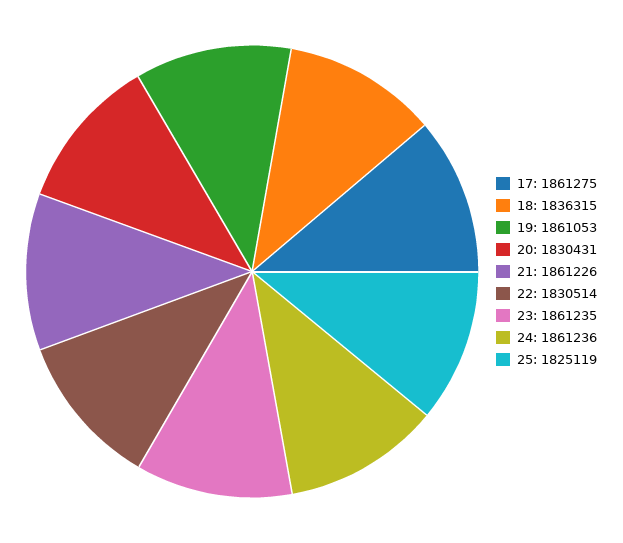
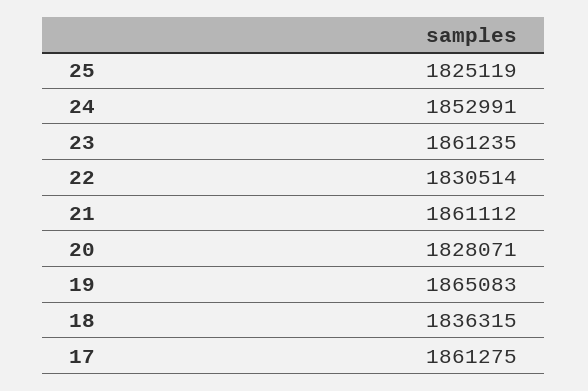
  {
    "17": 1861275,
    "18": 1836315,
-   "19": 1861053,
+   "19": 1865083,
-   "20": 1830431,
+   "20": 1828071,
-   "21": 1861226,
+   "21": 1861112,
    "22": 1830514,
    "23": 1861235,
-   "24": 1861236,
+   "24": 1852991,
    "25": 1825119
  }

